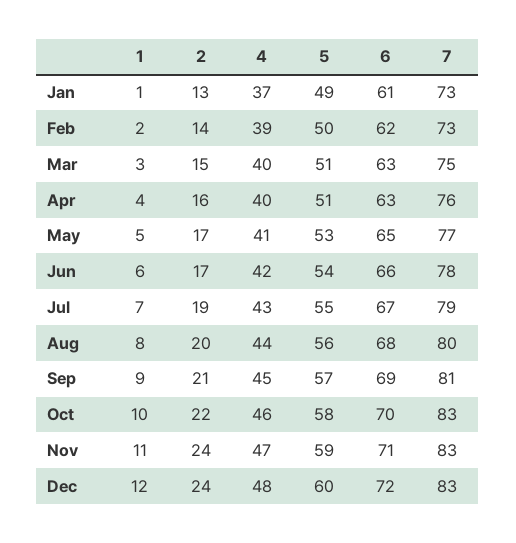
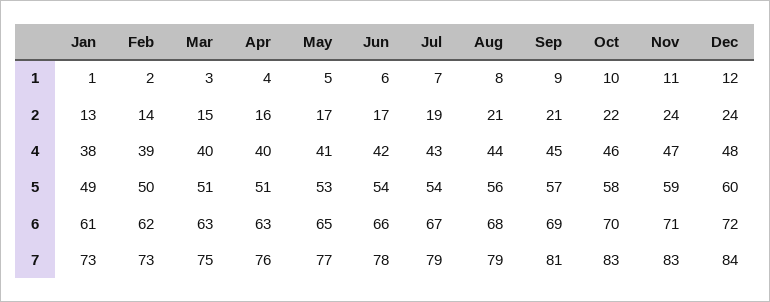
  {
    "1": {
      "Jan": 1,
      "Feb": 2,
      "Mar": 3,
      "Apr": 4,
      "May": 5,
      "Jun": 6,
      "Jul": 7,
      "Aug": 8,
      "Sep": 9,
      "Oct": 10,
      "Nov": 11,
      "Dec": 12
    },
    "2": {
      "Jan": 13,
      "Feb": 14,
      "Mar": 15,
      "Apr": 16,
      "May": 17,
      "Jun": 17,
      "Jul": 19,
-     "Aug": 20,
+     "Aug": 21,
      "Sep": 21,
      "Oct": 22,
      "Nov": 24,
      "Dec": 24
    },
    "4": {
-     "Jan": 37,
+     "Jan": 38,
      "Feb": 39,
      "Mar": 40,
      "Apr": 40,
      "May": 41,
      "Jun": 42,
      "Jul": 43,
      "Aug": 44,
      "Sep": 45,
      "Oct": 46,
      "Nov": 47,
      "Dec": 48
    },
    "5": {
      "Jan": 49,
      "Feb": 50,
      "Mar": 51,
      "Apr": 51,
      "May": 53,
      "Jun": 54,
-     "Jul": 55,
+     "Jul": 54,
      "Aug": 56,
      "Sep": 57,
      "Oct": 58,
      "Nov": 59,
      "Dec": 60
    },
    "6": {
      "Jan": 61,
      "Feb": 62,
      "Mar": 63,
      "Apr": 63,
      "May": 65,
      "Jun": 66,
      "Jul": 67,
      "Aug": 68,
      "Sep": 69,
      "Oct": 70,
      "Nov": 71,
      "Dec": 72
    },
    "7": {
      "Jan": 73,
      "Feb": 73,
      "Mar": 75,
      "Apr": 76,
      "May": 77,
      "Jun": 78,
      "Jul": 79,
-     "Aug": 80,
+     "Aug": 79,
      "Sep": 81,
      "Oct": 83,
      "Nov": 83,
-     "Dec": 83
+     "Dec": 84
    }
  }

